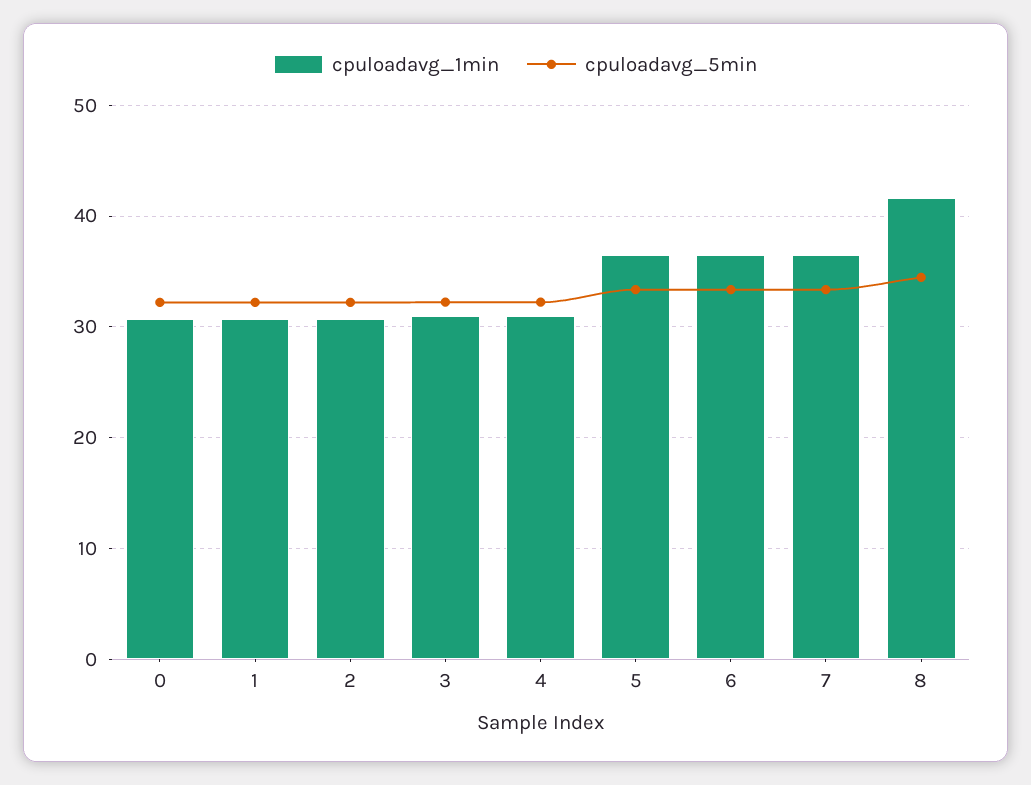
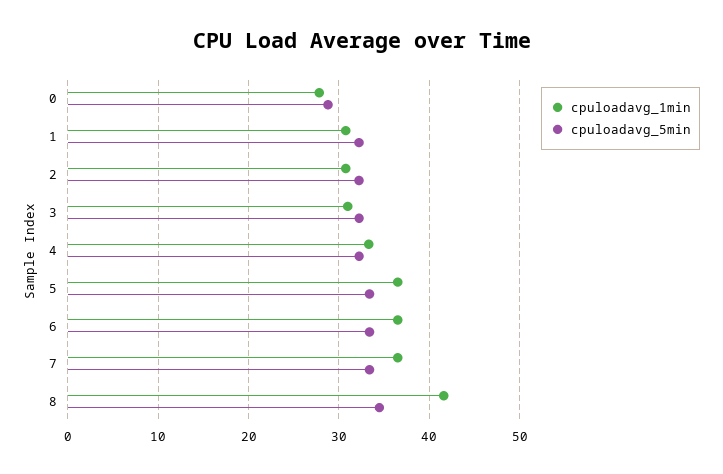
  {
    "cpuloadavg_1min": {
-     "0": 31,
+     "0": 28,
      "1": 31,
      "2": 31,
      "3": 31,
-     "4": 31,
+     "4": 33,
      "5": 37,
      "6": 37,
      "7": 37,
      "8": 42
    },
    "cpuloadavg_5min": {
-     "0": 32,
+     "0": 29,
      "1": 32,
      "2": 32,
      "3": 32,
      "4": 32,
      "5": 33,
      "6": 33,
      "7": 33,
      "8": 34
    }
  }

